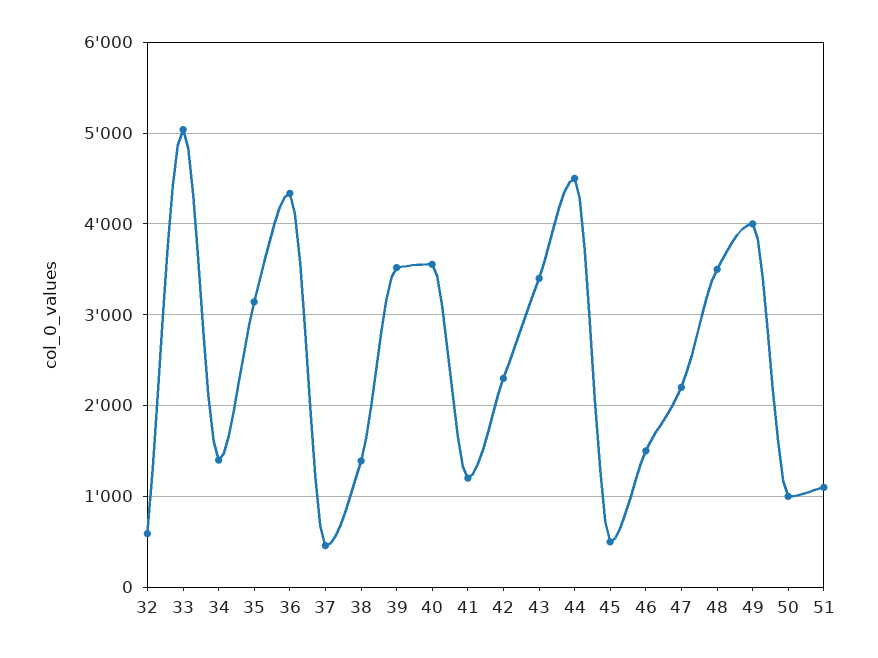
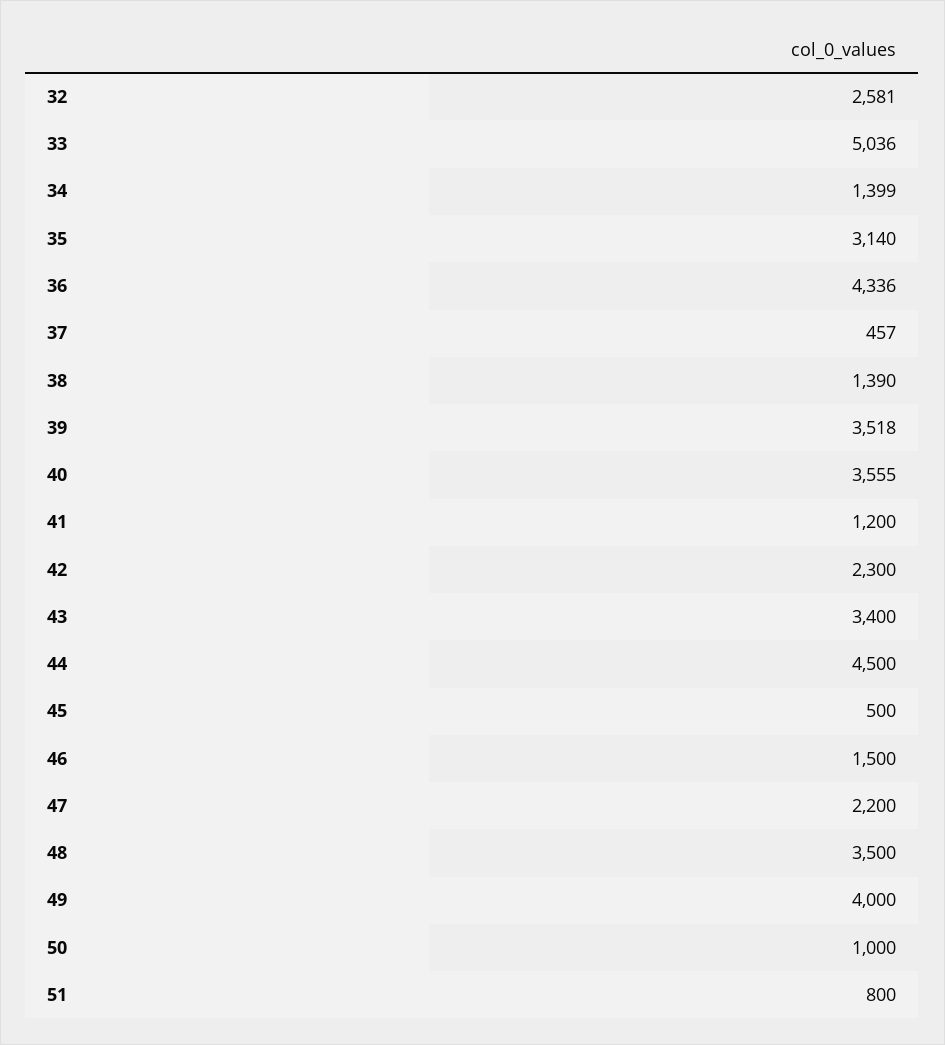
  {
-   "32": 600,
+   "32": 2581,
    "33": 5036,
    "34": 1399,
    "35": 3140,
    "36": 4336,
    "37": 457,
    "38": 1390,
    "39": 3518,
    "40": 3555,
    "41": 1200,
    "42": 2300,
    "43": 3400,
    "44": 4500,
    "45": 500,
    "46": 1500,
    "47": 2200,
    "48": 3500,
    "49": 4000,
    "50": 1000,
-   "51": 1100
+   "51": 800
  }

